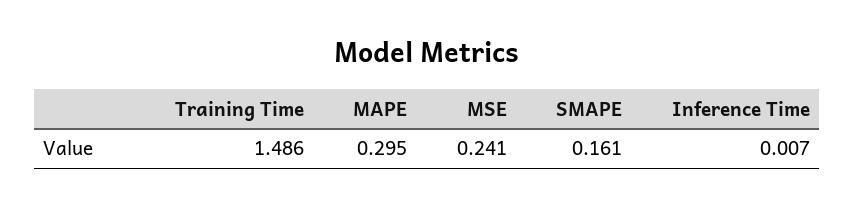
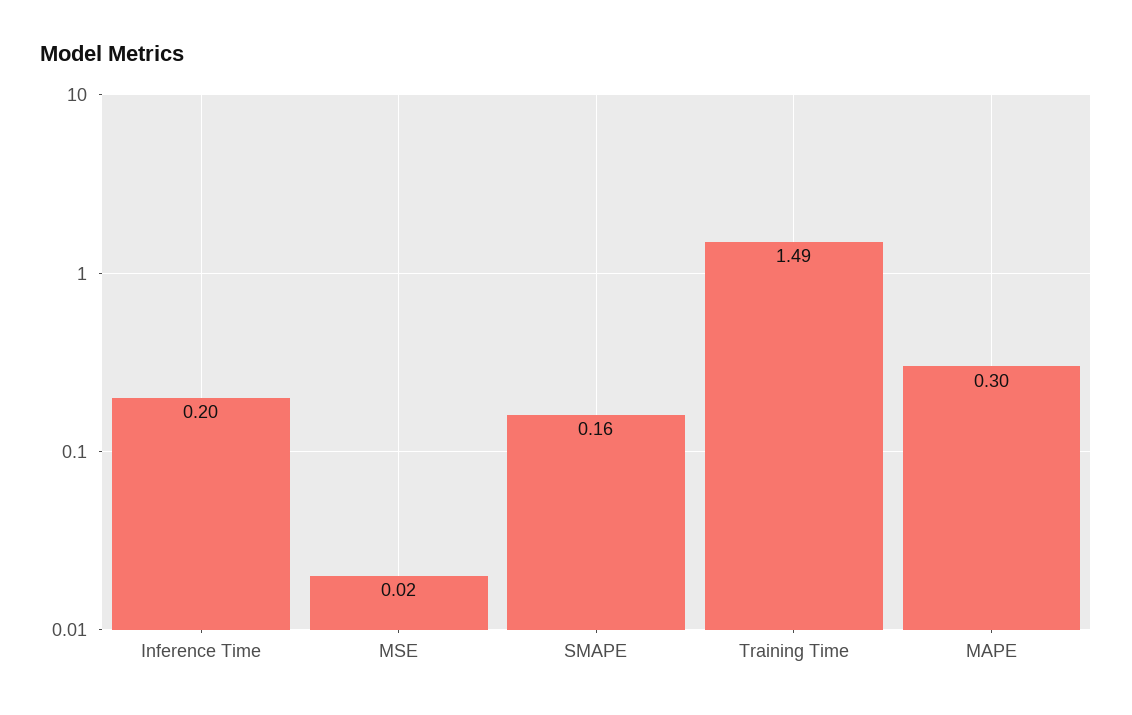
  {
    "Training Time": 1.486,
    "MAPE": 0.295,
-   "MSE": 0.241,
+   "MSE": 0.02,
    "SMAPE": 0.161,
-   "Inference Time": 0.007
+   "Inference Time": 0.2
  }

